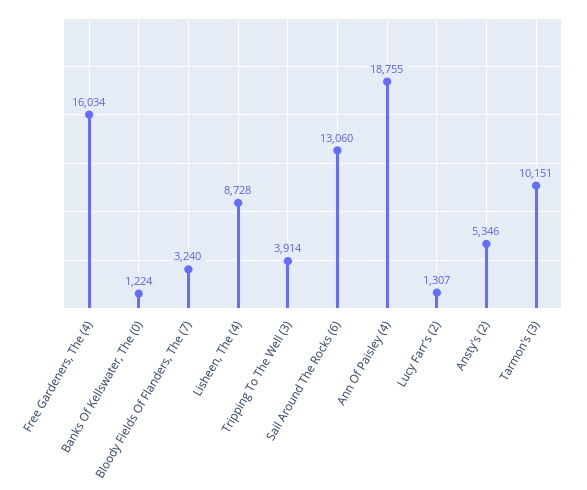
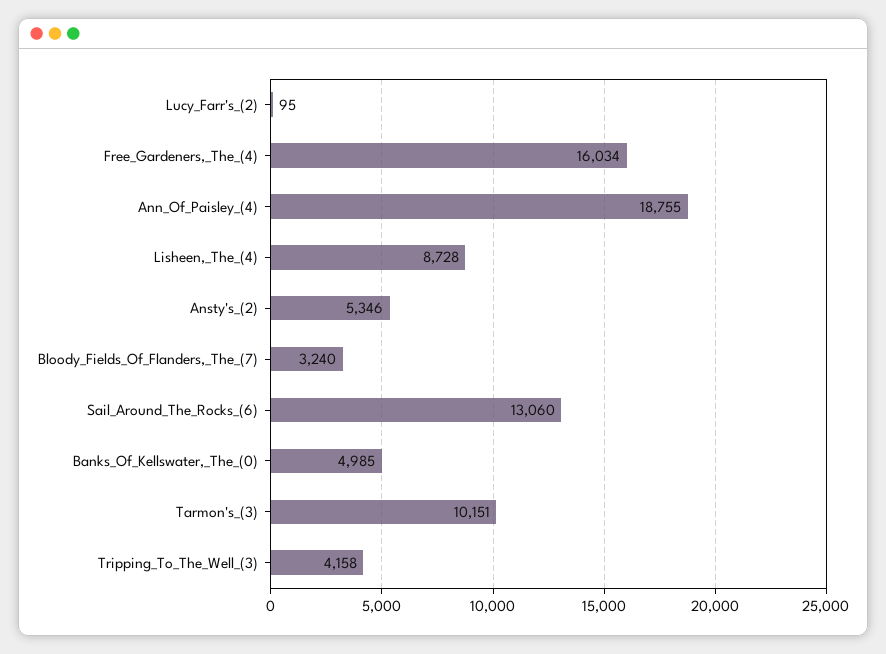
  {
    "Free Gardeners, The (4)": 16034,
-   "Banks Of Kellswater, The (0)": 1224,
+   "Banks Of Kellswater, The (0)": 4985,
    "Bloody Fields Of Flanders, The (7)": 3240,
    "Lisheen, The (4)": 8728,
-   "Tripping To The Well (3)": 3914,
+   "Tripping To The Well (3)": 4158,
    "Sail Around The Rocks (6)": 13060,
    "Ann Of Paisley (4)": 18755,
-   "Lucy Farr's (2)": 1307,
+   "Lucy Farr's (2)": 95,
    "Ansty's (2)": 5346,
    "Tarmon's (3)": 10151
  }

